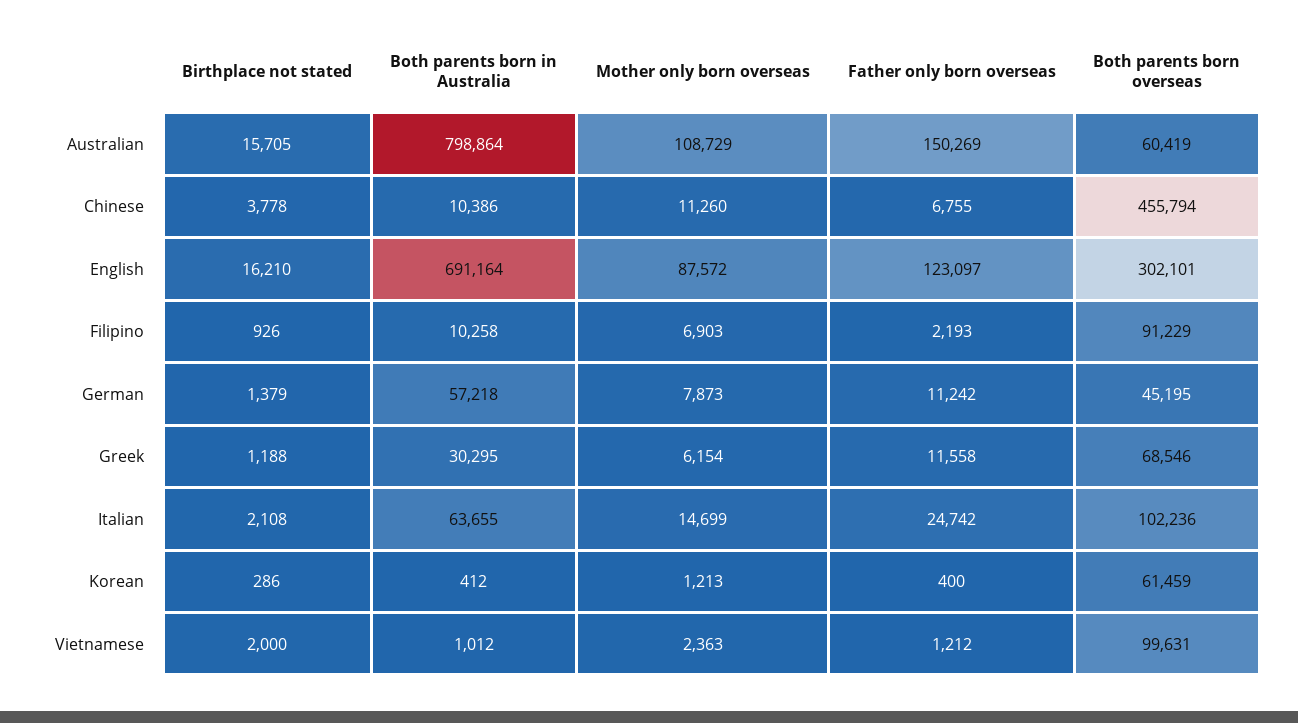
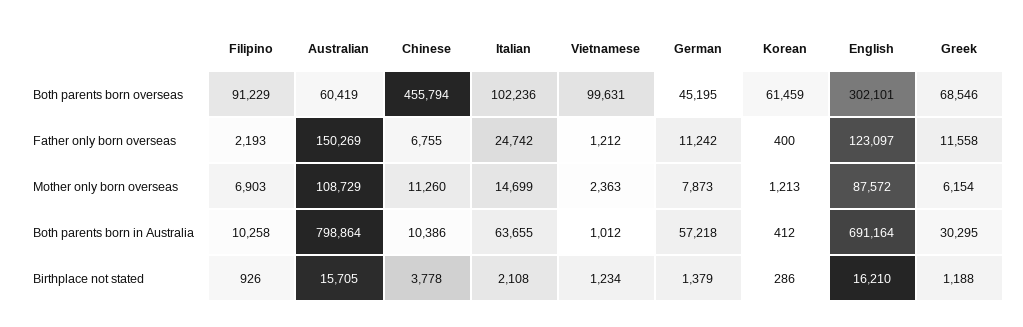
  {
    "Birthplace not stated": {
      "Australian": 15705,
      "Chinese": 3778,
      "English": 16210,
      "Filipino": 926,
      "German": 1379,
      "Greek": 1188,
      "Italian": 2108,
      "Korean": 286,
-     "Vietnamese": 2000
+     "Vietnamese": 1234
    },
    "Both parents born in Australia": {
      "Australian": 798864,
      "Chinese": 10386,
      "English": 691164,
      "Filipino": 10258,
      "German": 57218,
      "Greek": 30295,
      "Italian": 63655,
      "Korean": 412,
      "Vietnamese": 1012
    },
    "Mother only born overseas": {
      "Australian": 108729,
      "Chinese": 11260,
      "English": 87572,
      "Filipino": 6903,
      "German": 7873,
      "Greek": 6154,
      "Italian": 14699,
      "Korean": 1213,
      "Vietnamese": 2363
    },
    "Father only born overseas": {
      "Australian": 150269,
      "Chinese": 6755,
      "English": 123097,
      "Filipino": 2193,
      "German": 11242,
      "Greek": 11558,
      "Italian": 24742,
      "Korean": 400,
      "Vietnamese": 1212
    },
    "Both parents born overseas": {
      "Australian": 60419,
      "Chinese": 455794,
      "English": 302101,
      "Filipino": 91229,
      "German": 45195,
      "Greek": 68546,
      "Italian": 102236,
      "Korean": 61459,
      "Vietnamese": 99631
    }
  }

